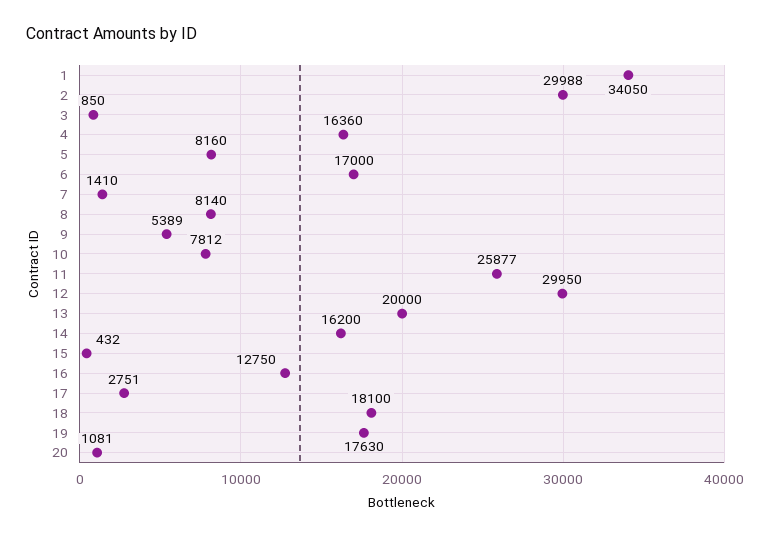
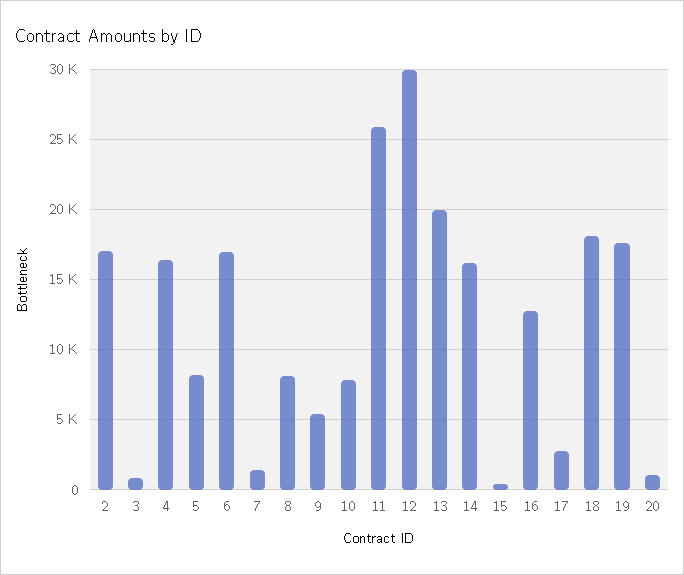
  {
-   "1": 34050,
-   "2": 29988,
+   "2": 17000,
    "3": 850,
    "4": 16360,
    "5": 8160,
    "6": 17000,
    "7": 1410,
    "8": 8140,
    "9": 5389,
    "10": 7812,
    "11": 25877,
    "12": 29950,
    "13": 20000,
    "14": 16200,
    "15": 432,
    "16": 12750,
    "17": 2751,
    "18": 18100,
    "19": 17630,
    "20": 1081
  }

